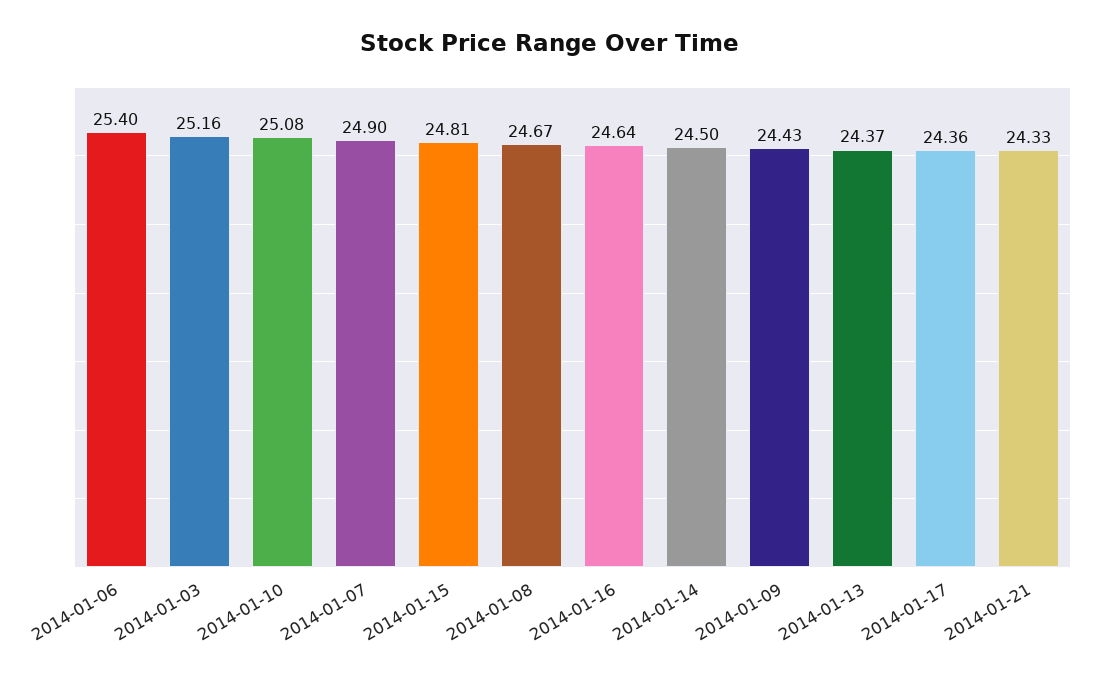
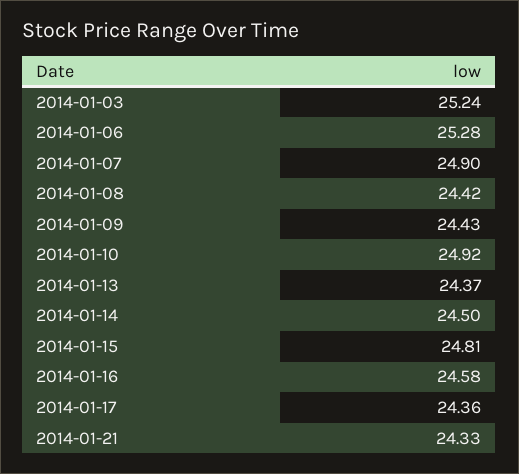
  {
-   "2014-01-06": 25.4,
+   "2014-01-06": 25.28,
-   "2014-01-03": 25.16,
+   "2014-01-03": 25.24,
-   "2014-01-10": 25.08,
+   "2014-01-10": 24.92,
    "2014-01-07": 24.9,
    "2014-01-15": 24.81,
-   "2014-01-08": 24.67,
+   "2014-01-08": 24.42,
-   "2014-01-16": 24.64,
+   "2014-01-16": 24.58,
    "2014-01-14": 24.5,
    "2014-01-09": 24.43,
    "2014-01-13": 24.37,
    "2014-01-17": 24.36,
    "2014-01-21": 24.33
  }

